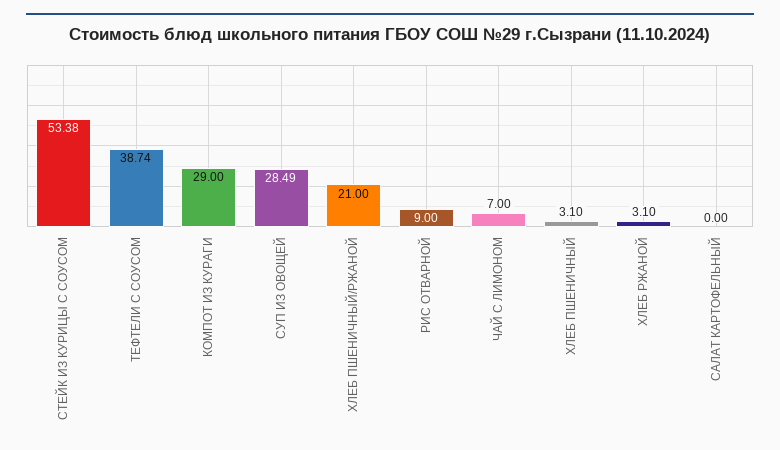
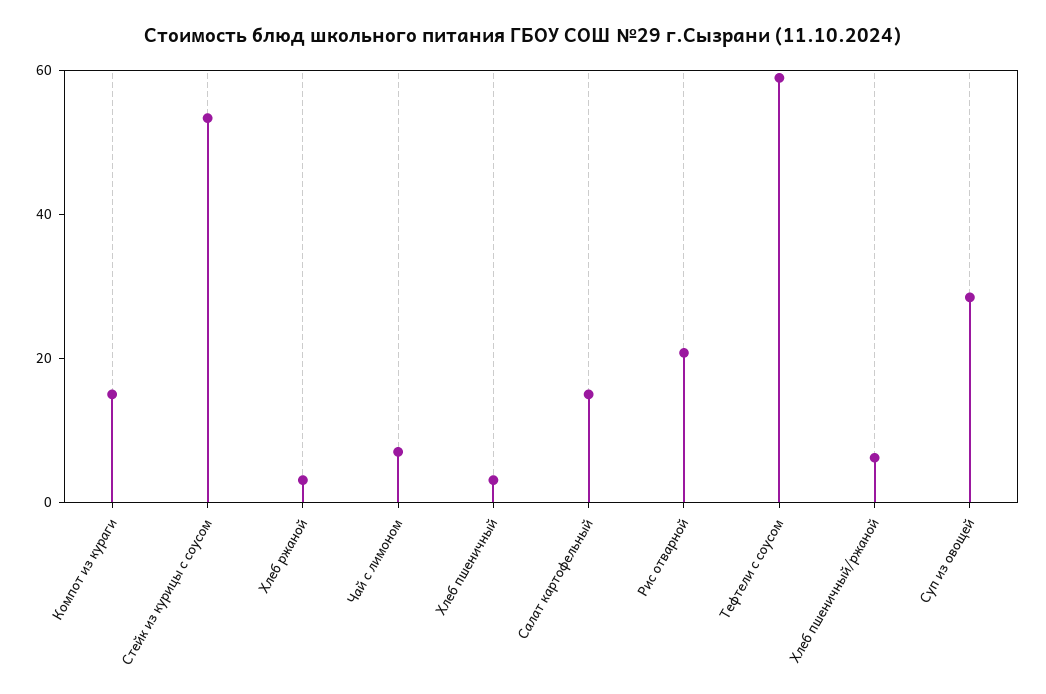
  {
    "СТЕЙК ИЗ КУРИЦЫ С СОУСОМ": 53.38,
-   "ТЕФТЕЛИ С СОУСОМ": 38.74,
+   "ТЕФТЕЛИ С СОУСОМ": 60,
-   "КОМПОТ ИЗ КУРАГИ": 29,
+   "КОМПОТ ИЗ КУРАГИ": 15,
    "СУП ИЗ ОВОЩЕЙ": 28.49,
-   "ХЛЕБ ПШЕНИЧНЫЙ/РЖАНОЙ": 21,
+   "ХЛЕБ ПШЕНИЧНЫЙ/РЖАНОЙ": 5,
-   "РИС ОТВАРНОЙ": 9,
+   "РИС ОТВАРНОЙ": 20,
    "ЧАЙ С ЛИМОНОМ": 7,
    "ХЛЕБ ПШЕНИЧНЫЙ": 3.1,
    "ХЛЕБ РЖАНОЙ": 3.1,
-   "САЛАТ КАРТОФЕЛЬНЫЙ": 0
+   "САЛАТ КАРТОФЕЛЬНЫЙ": 15
  }

